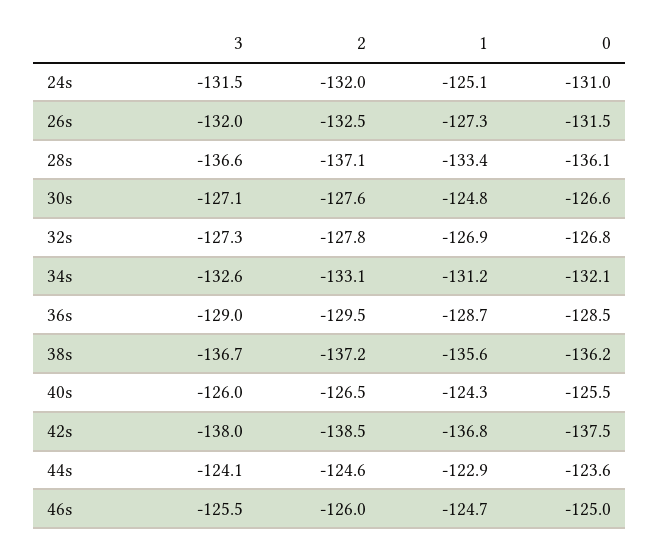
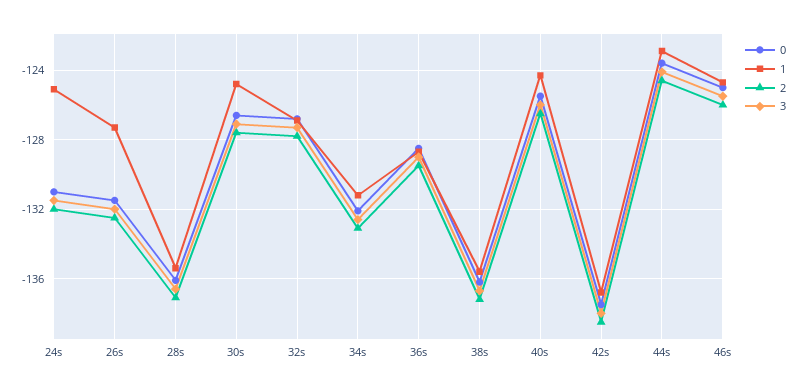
  {
    "3": {
      "24s": -131.5,
      "26s": -132,
      "28s": -136.6,
      "30s": -127.1,
      "32s": -127.3,
      "34s": -132.6,
      "36s": -129,
      "38s": -136.7,
      "40s": -126,
      "42s": -138,
      "44s": -124.1,
      "46s": -125.5
    },
    "2": {
      "24s": -132,
      "26s": -132.5,
      "28s": -137.1,
      "30s": -127.6,
      "32s": -127.8,
      "34s": -133.1,
      "36s": -129.5,
      "38s": -137.2,
      "40s": -126.5,
      "42s": -138.5,
      "44s": -124.6,
      "46s": -126
    },
    "1": {
      "24s": -125.1,
      "26s": -127.3,
-     "28s": -133.4,
+     "28s": -135.5,
      "30s": -124.8,
      "32s": -126.9,
      "34s": -131.2,
      "36s": -128.7,
      "38s": -135.6,
      "40s": -124.3,
      "42s": -136.8,
      "44s": -122.9,
      "46s": -124.7
    },
    "0": {
      "24s": -131,
      "26s": -131.5,
      "28s": -136.1,
      "30s": -126.6,
      "32s": -126.8,
      "34s": -132.1,
      "36s": -128.5,
      "38s": -136.2,
      "40s": -125.5,
      "42s": -137.5,
      "44s": -123.6,
      "46s": -125
    }
  }

